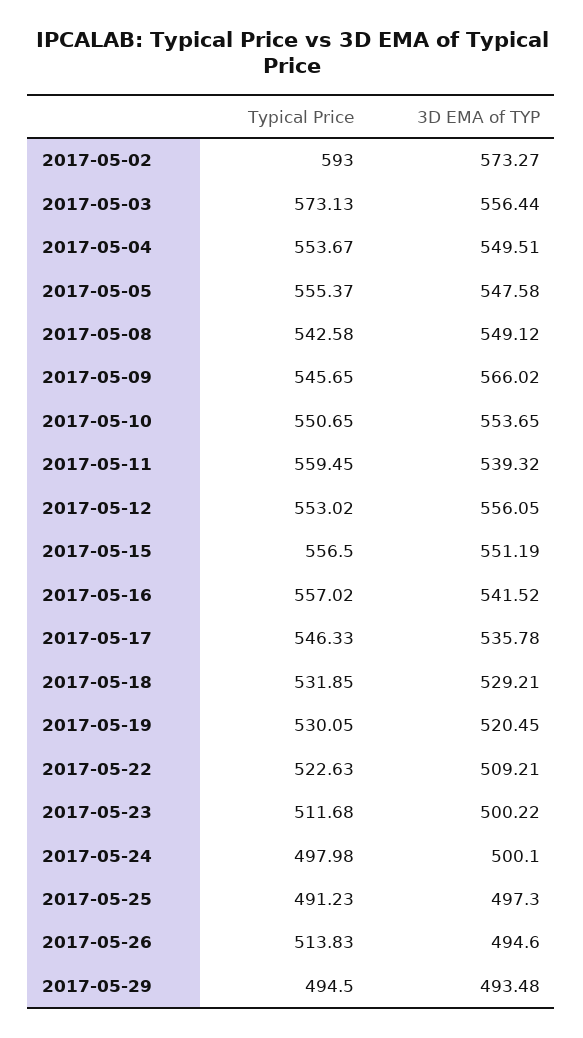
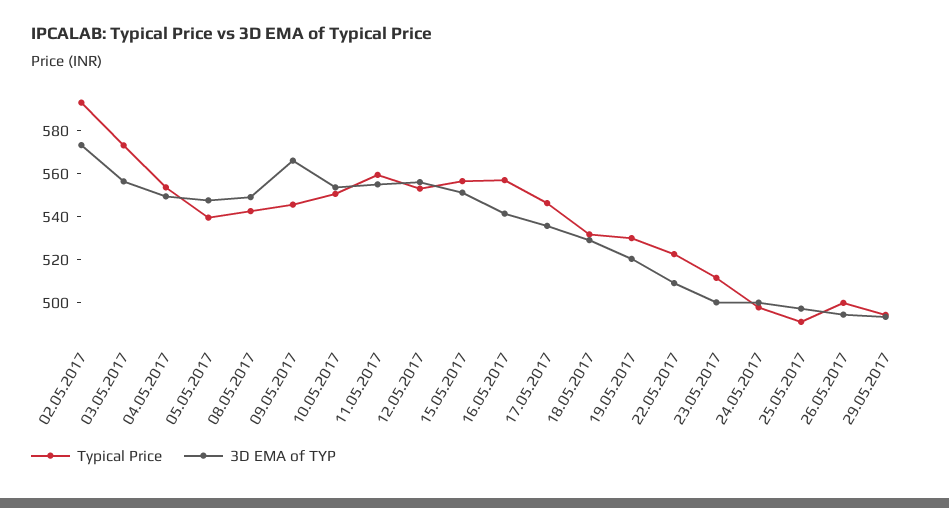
  {
    "Typical Price": {
      "2017-05-02": 593,
      "2017-05-03": 573.13,
      "2017-05-04": 553.67,
-     "2017-05-05": 555.37,
+     "2017-05-05": 540,
      "2017-05-08": 542.58,
      "2017-05-09": 545.65,
      "2017-05-10": 550.65,
      "2017-05-11": 559.45,
      "2017-05-12": 553.02,
      "2017-05-15": 556.5,
      "2017-05-16": 557.02,
      "2017-05-17": 546.33,
      "2017-05-18": 531.85,
      "2017-05-19": 530.05,
      "2017-05-22": 522.63,
      "2017-05-23": 511.68,
      "2017-05-24": 497.98,
      "2017-05-25": 491.23,
-     "2017-05-26": 513.83,
+     "2017-05-26": 500,
      "2017-05-29": 494.5
    },
    "3D EMA of TYP": {
      "2017-05-02": 573.27,
      "2017-05-03": 556.44,
      "2017-05-04": 549.51,
      "2017-05-05": 547.58,
      "2017-05-08": 549.12,
      "2017-05-09": 566.02,
      "2017-05-10": 553.65,
-     "2017-05-11": 539.32,
+     "2017-05-11": 555,
      "2017-05-12": 556.05,
      "2017-05-15": 551.19,
      "2017-05-16": 541.52,
      "2017-05-17": 535.78,
      "2017-05-18": 529.21,
      "2017-05-19": 520.45,
      "2017-05-22": 509.21,
      "2017-05-23": 500.22,
      "2017-05-24": 500.1,
      "2017-05-25": 497.3,
      "2017-05-26": 494.6,
      "2017-05-29": 493.48
    }
  }

